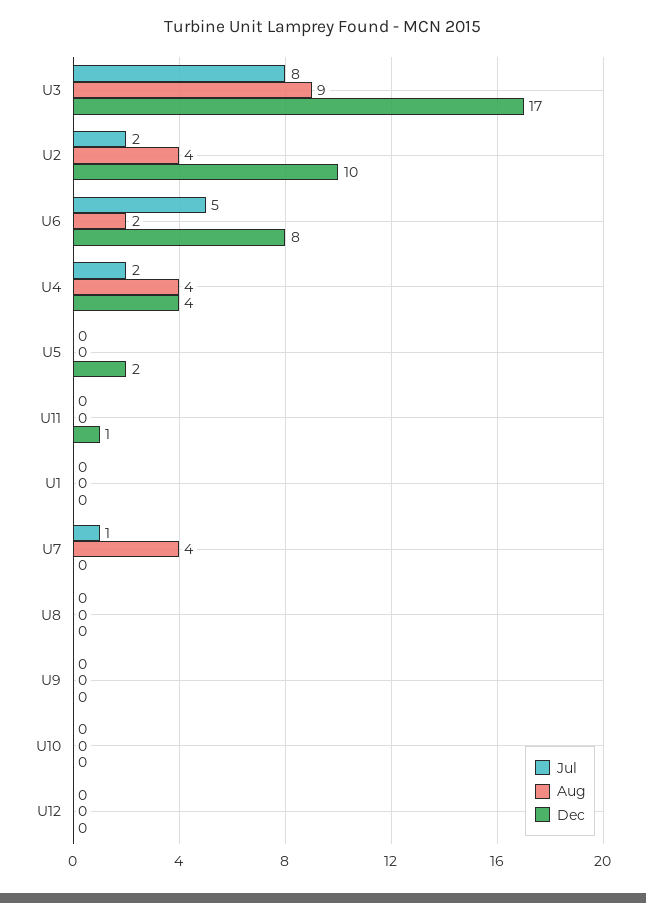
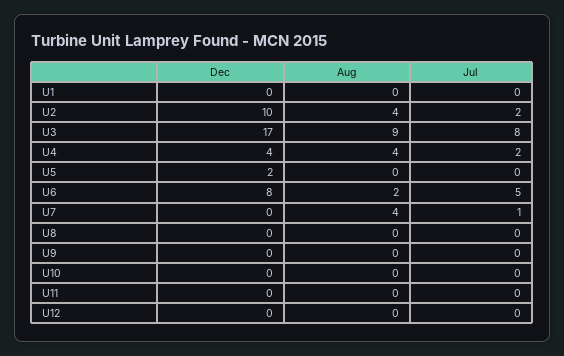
  {
    "Jul": {
      "U3": 8,
      "U2": 2,
      "U6": 5,
      "U4": 2,
      "U5": 0,
      "U11": 0,
      "U1": 0,
      "U7": 1,
      "U8": 0,
      "U9": 0,
      "U10": 0,
      "U12": 0
    },
    "Aug": {
      "U3": 9,
      "U2": 4,
      "U6": 2,
      "U4": 4,
      "U5": 0,
      "U11": 0,
      "U1": 0,
      "U7": 4,
      "U8": 0,
      "U9": 0,
      "U10": 0,
      "U12": 0
    },
    "Dec": {
      "U3": 17,
      "U2": 10,
      "U6": 8,
      "U4": 4,
      "U5": 2,
-     "U11": 1,
+     "U11": 0,
      "U1": 0,
      "U7": 0,
      "U8": 0,
      "U9": 0,
      "U10": 0,
      "U12": 0
    }
  }

